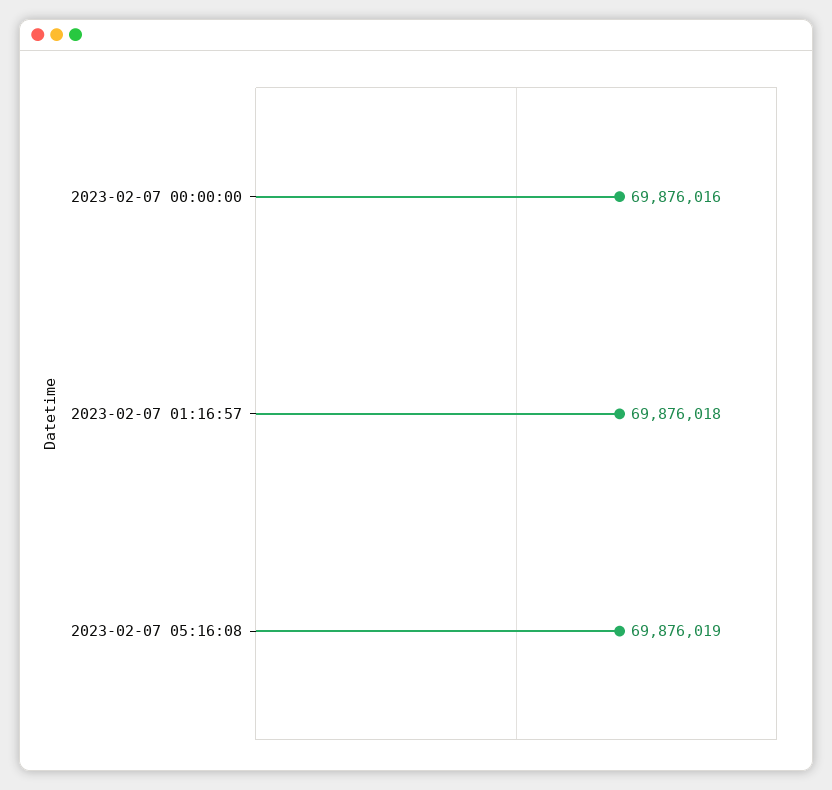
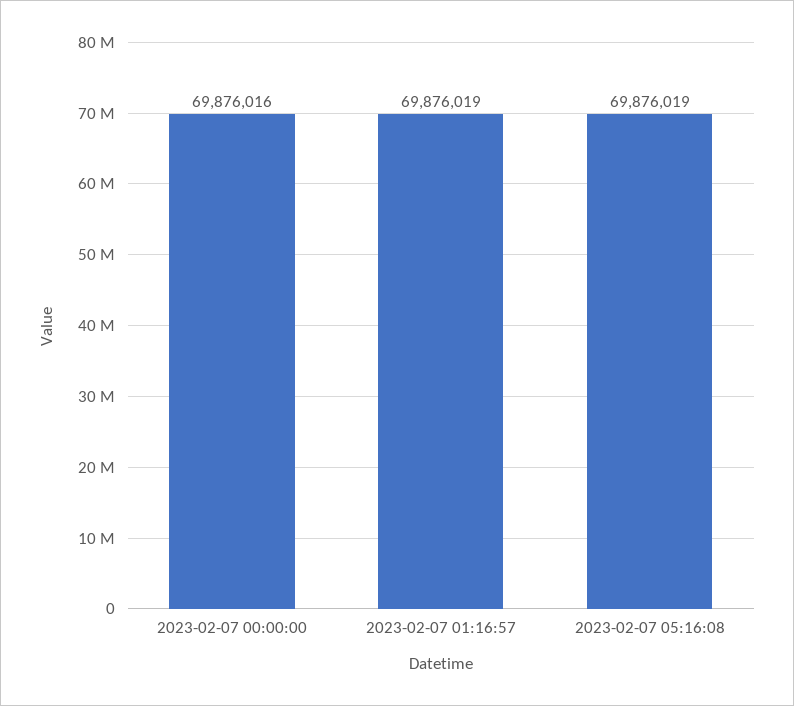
  {
    "2023-02-07 00:00:00": 69876016,
-   "2023-02-07 01:16:57": 69876018,
+   "2023-02-07 01:16:57": 69876019,
    "2023-02-07 05:16:08": 69876019
  }

